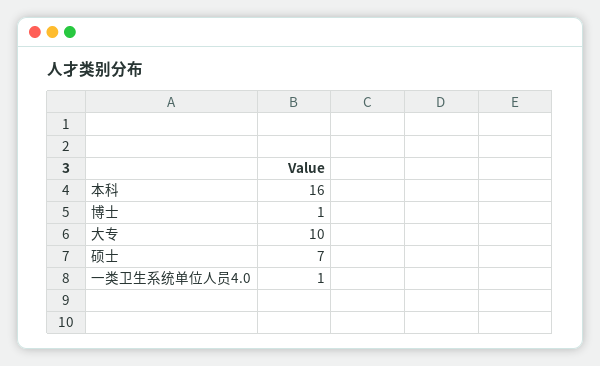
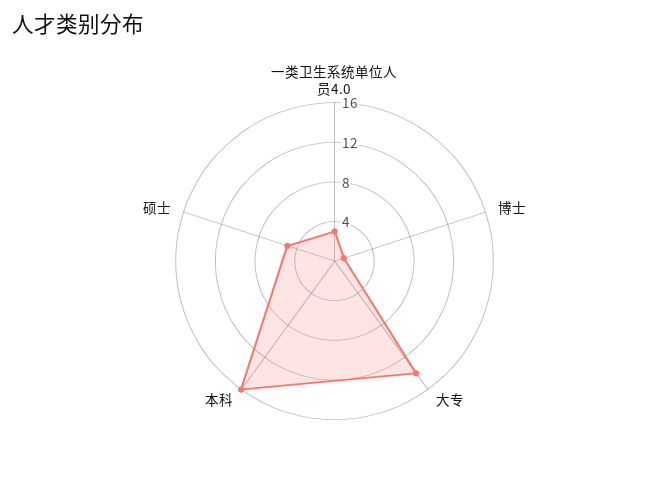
  {
    "本科": 16,
    "博士": 1,
-   "大专": 10,
+   "大专": 14,
-   "硕士": 7,
+   "硕士": 5,
-   "一类卫生系统单位人员4.0": 1
+   "一类卫生系统单位人员4.0": 3
  }

